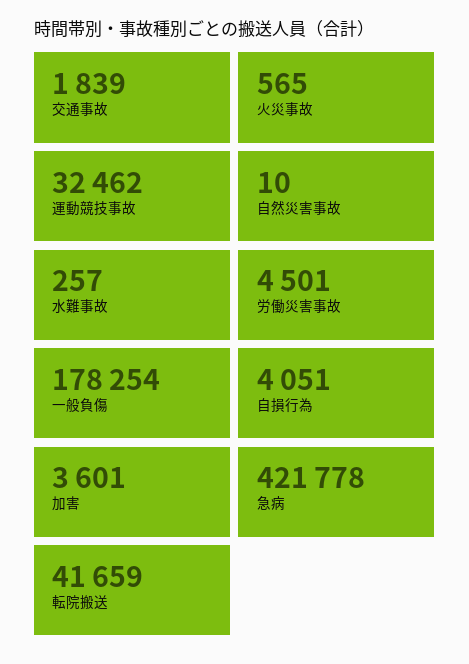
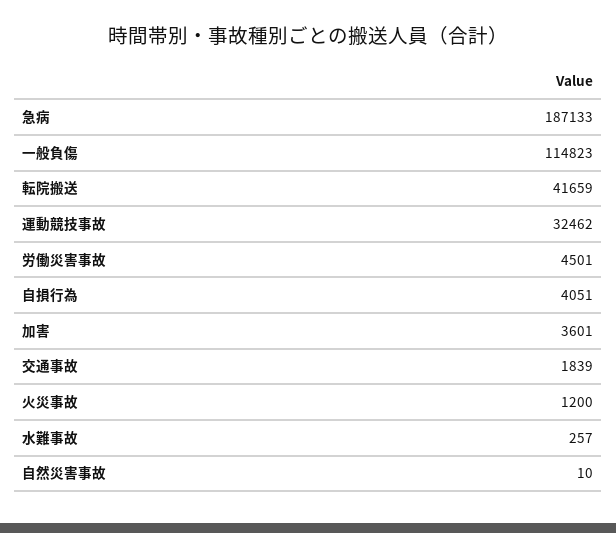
  {
    "交通事故": 1839,
-   "火災事故": 565,
+   "火災事故": 1200,
    "運動競技事故": 32462,
    "自然災害事故": 10,
    "水難事故": 257,
    "労働災害事故": 4501,
-   "一般負傷": 178254,
+   "一般負傷": 114823,
    "自損行為": 4051,
    "加害": 3601,
-   "急病": 421778,
+   "急病": 187133,
    "転院搬送": 41659
  }

